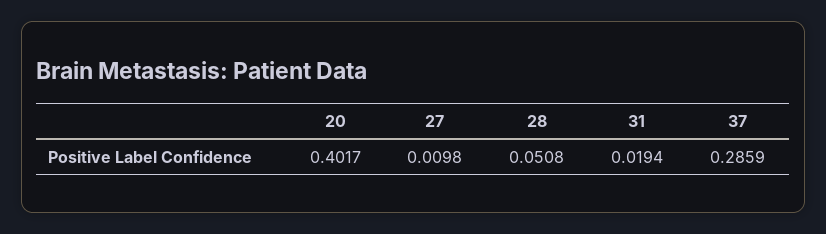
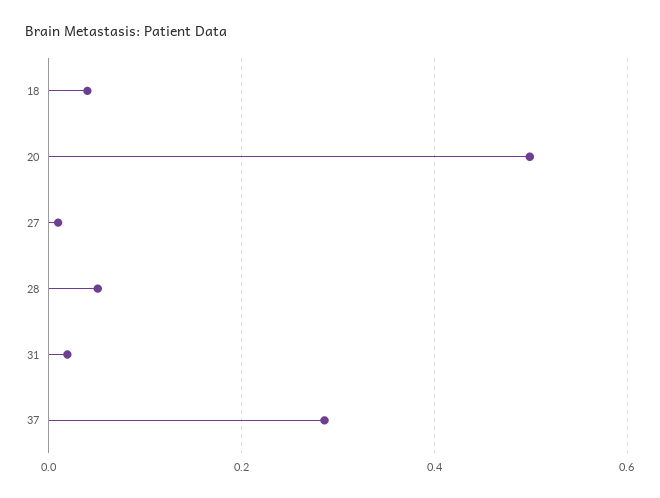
  {
-   "20": 0.4017,
+   "20": 0.5,
    "27": 0.0098,
    "28": 0.0508,
    "31": 0.0194,
-   "37": 0.2859
+   "37": 0.2859,
+   "18": 0.04
  }

